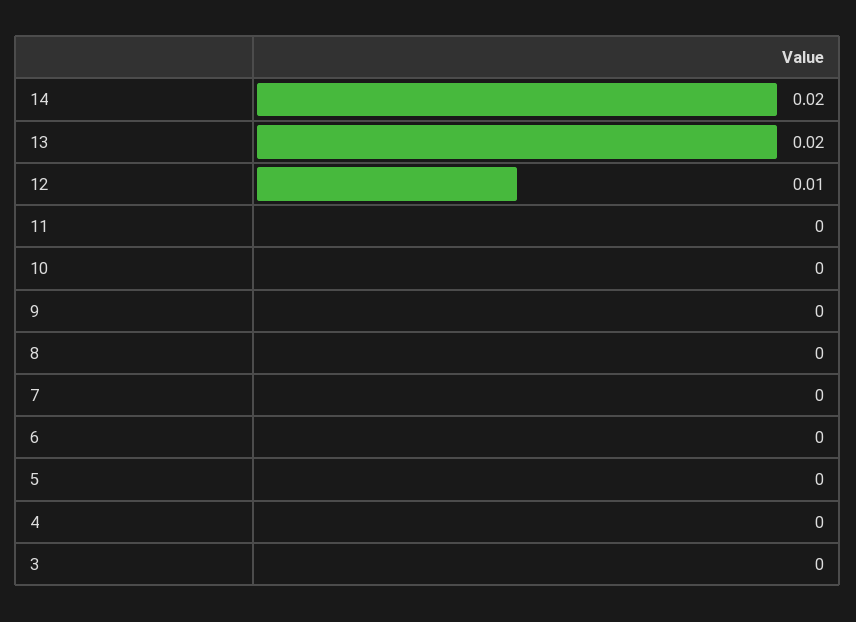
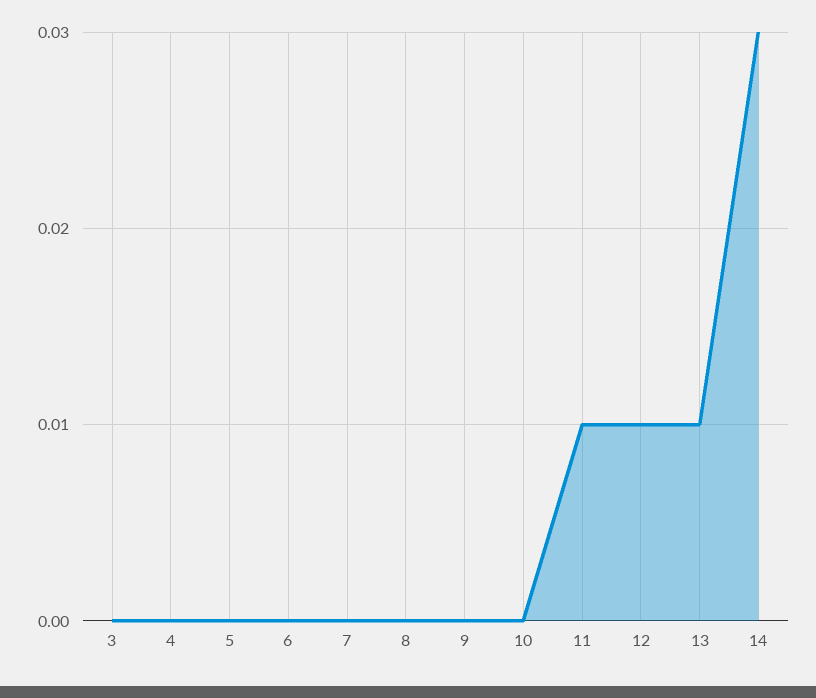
  {
-   "14": 0.02,
+   "14": 0.03,
-   "13": 0.02,
+   "13": 0.01,
    "12": 0.01,
-   "11": 0,
+   "11": 0.01,
    "10": 0,
    "9": 0,
    "8": 0,
    "7": 0,
    "6": 0,
    "5": 0,
    "4": 0,
    "3": 0
  }

